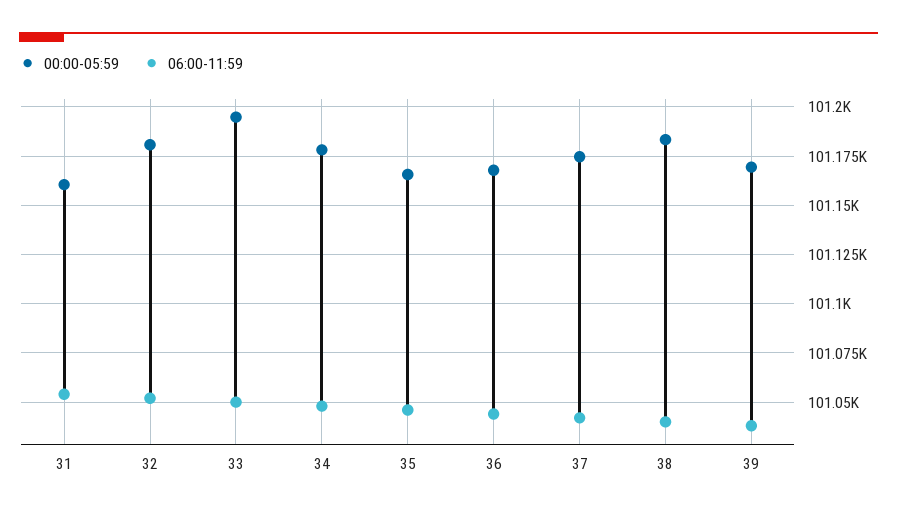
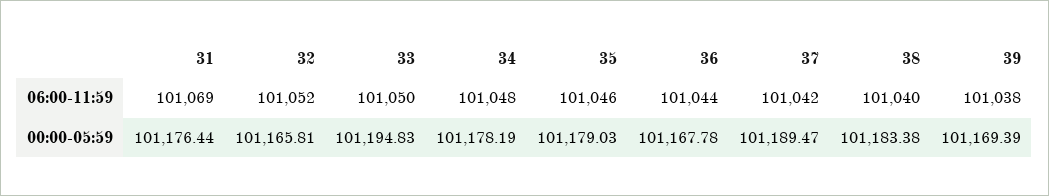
  {
    "00:00-05:59": {
-     "31": 101160,
+     "31": 101176.44,
-     "32": 101180,
+     "32": 101165.81,
      "33": 101194.83,
      "34": 101178.19,
-     "35": 101165,
+     "35": 101179.03,
      "36": 101167.78,
-     "37": 101175,
+     "37": 101189.47,
      "38": 101183.38,
      "39": 101169.39
    },
    "06:00-11:59": {
-     "31": 101055,
+     "31": 101069,
      "32": 101052,
      "33": 101050,
      "34": 101048,
      "35": 101046,
      "36": 101044,
      "37": 101042,
      "38": 101040,
      "39": 101038
    }
  }

